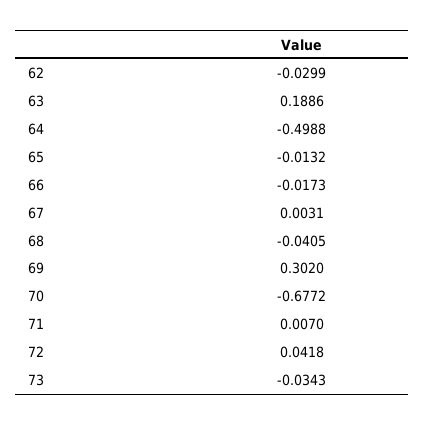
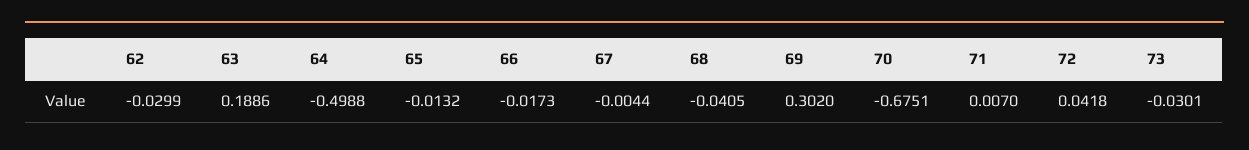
  {
    "62": -0.0299,
    "63": 0.1886,
    "64": -0.4988,
    "65": -0.0132,
    "66": -0.0173,
-   "67": 0.0031,
+   "67": -0.0044,
    "68": -0.0405,
    "69": 0.302,
-   "70": -0.6772,
+   "70": -0.6751,
    "71": 0.007,
    "72": 0.0418,
-   "73": -0.0343
+   "73": -0.0301
  }

